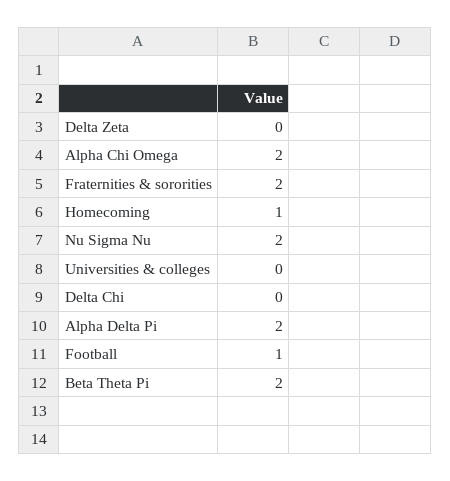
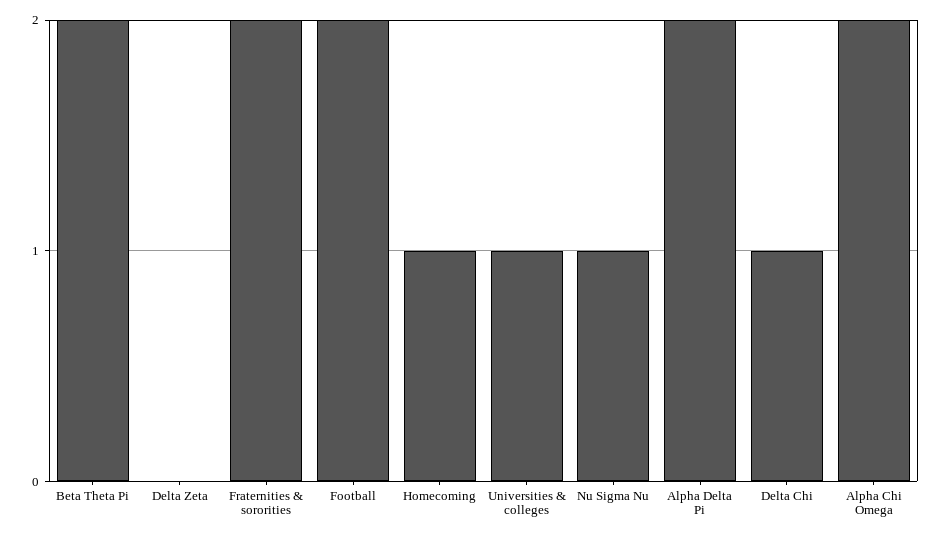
  {
    "Delta Zeta": 0,
    "Alpha Chi Omega": 2,
    "Fraternities & sororities": 2,
    "Homecoming": 1,
-   "Nu Sigma Nu": 2,
+   "Nu Sigma Nu": 1,
-   "Universities & colleges": 0,
+   "Universities & colleges": 1,
-   "Delta Chi": 0,
+   "Delta Chi": 1,
    "Alpha Delta Pi": 2,
-   "Football": 1,
+   "Football": 2,
    "Beta Theta Pi": 2
  }

